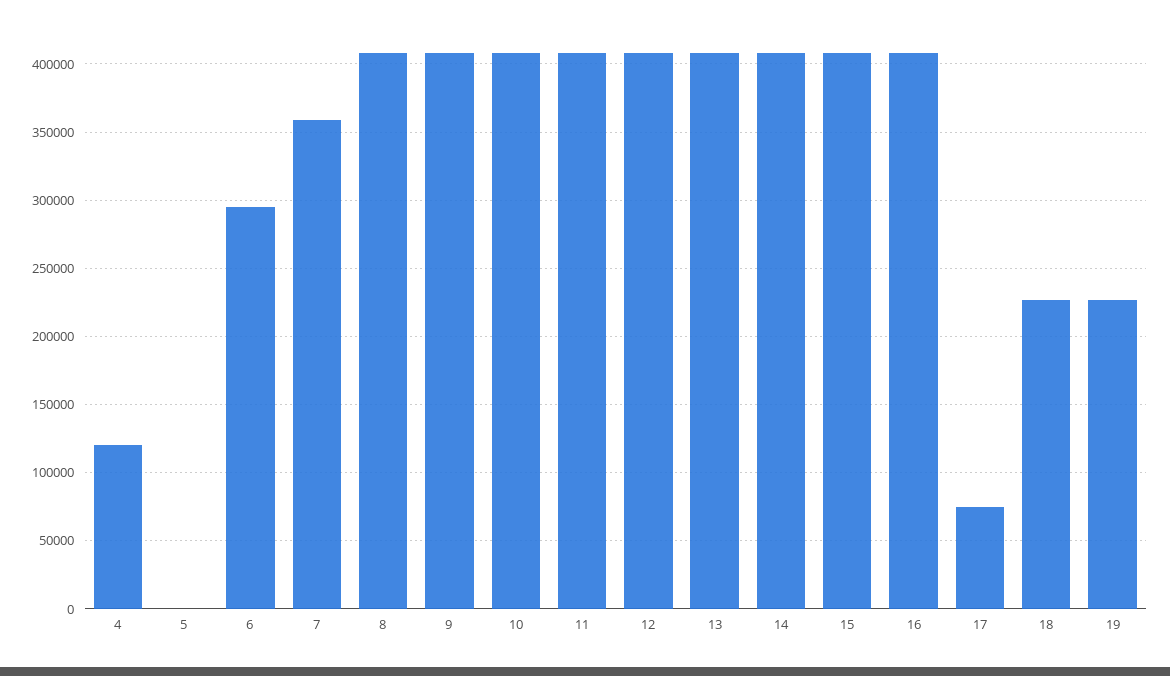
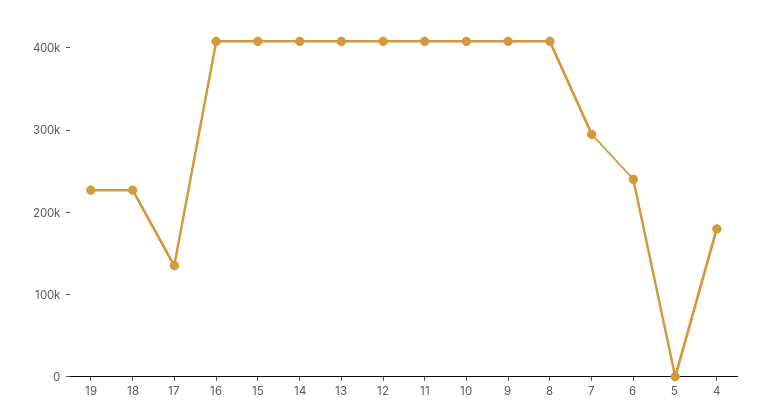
  {
-   "4": 120000,
+   "4": 180000,
    "5": 0,
-   "6": 295000,
+   "6": 240000,
-   "7": 360000,
+   "7": 300000,
    "8": 410000,
    "9": 410000,
    "10": 410000,
    "11": 410000,
    "12": 410000,
    "13": 410000,
    "14": 410000,
    "15": 410000,
    "16": 410000,
-   "17": 75000,
+   "17": 140000,
    "18": 225000,
    "19": 225000
  }

